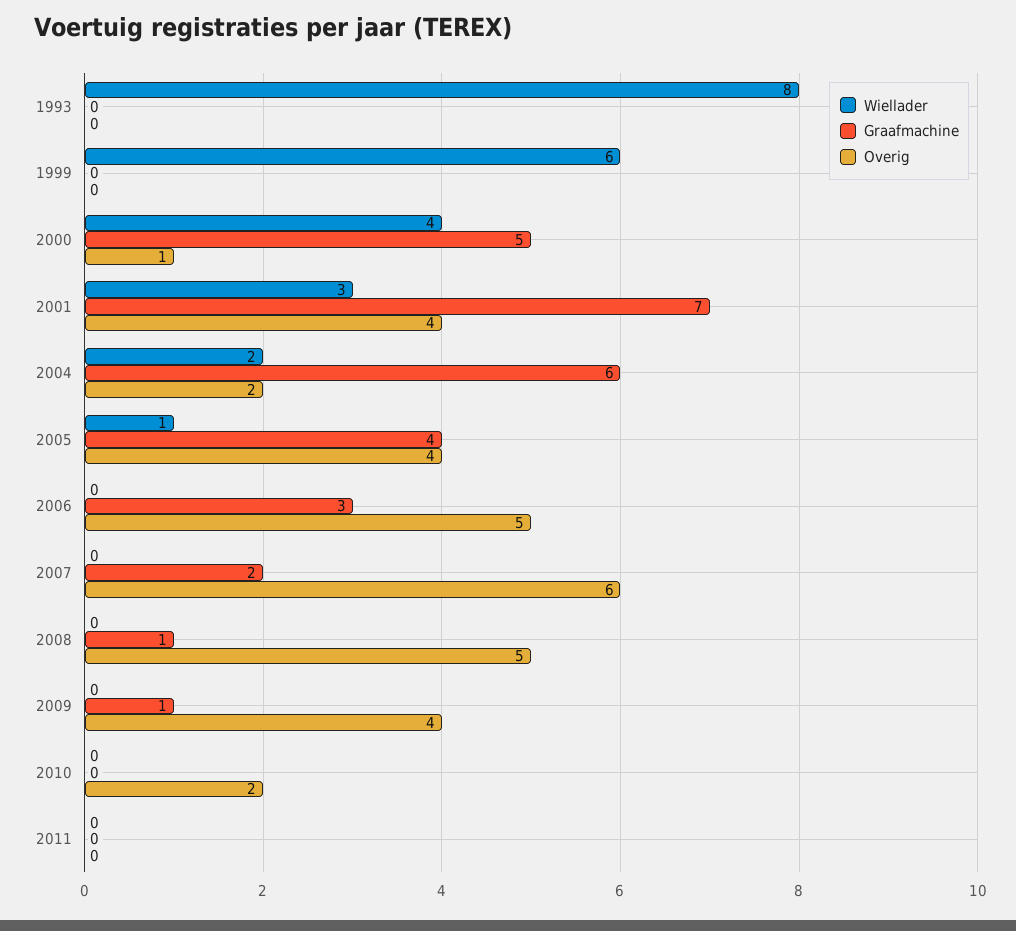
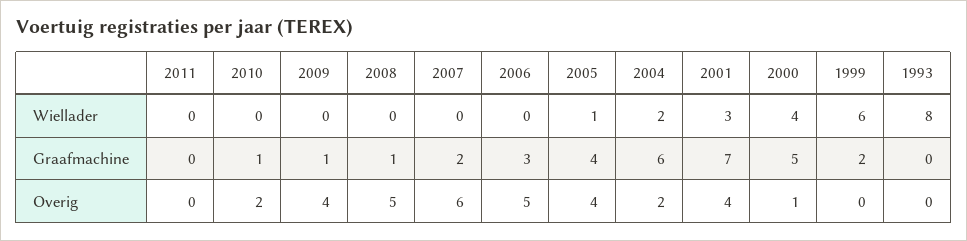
  {
    "Wiellader": {
      "1993": 8,
      "1999": 6,
      "2000": 4,
      "2001": 3,
      "2004": 2,
      "2005": 1,
      "2006": 0,
      "2007": 0,
      "2008": 0,
      "2009": 0,
      "2010": 0,
      "2011": 0
    },
    "Graafmachine": {
      "1993": 0,
-     "1999": 0,
+     "1999": 2,
      "2000": 5,
      "2001": 7,
      "2004": 6,
      "2005": 4,
      "2006": 3,
      "2007": 2,
      "2008": 1,
      "2009": 1,
-     "2010": 0,
+     "2010": 1,
      "2011": 0
    },
    "Overig": {
      "1993": 0,
      "1999": 0,
      "2000": 1,
      "2001": 4,
      "2004": 2,
      "2005": 4,
      "2006": 5,
      "2007": 6,
      "2008": 5,
      "2009": 4,
      "2010": 2,
      "2011": 0
    }
  }

